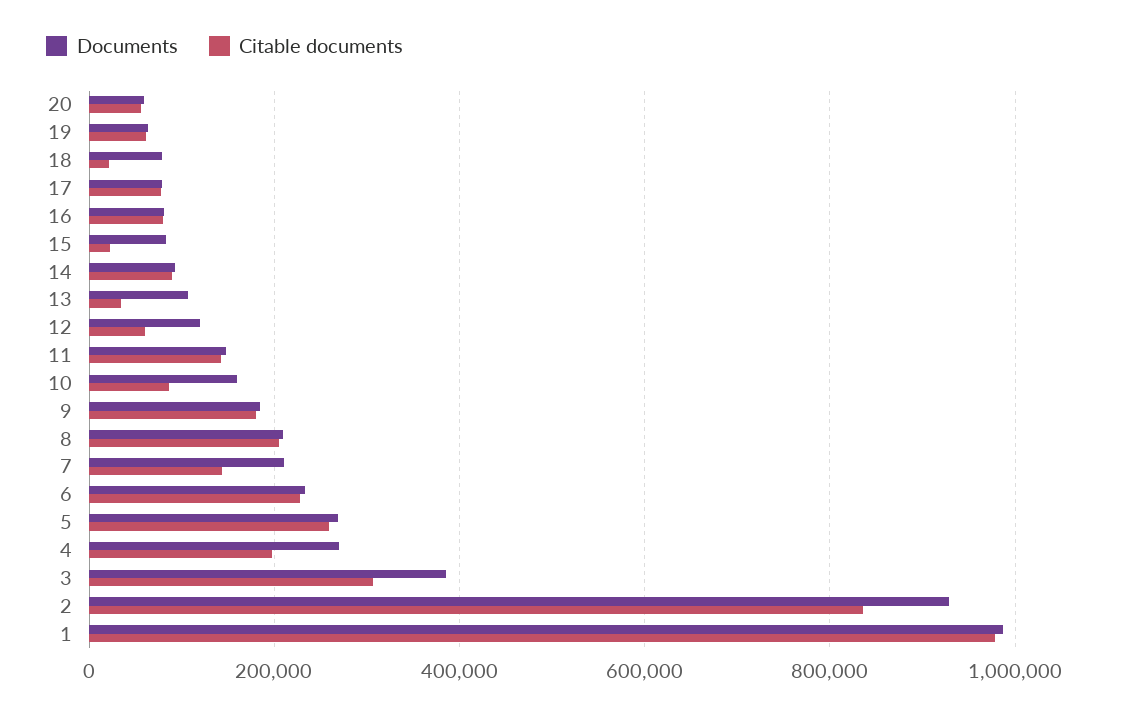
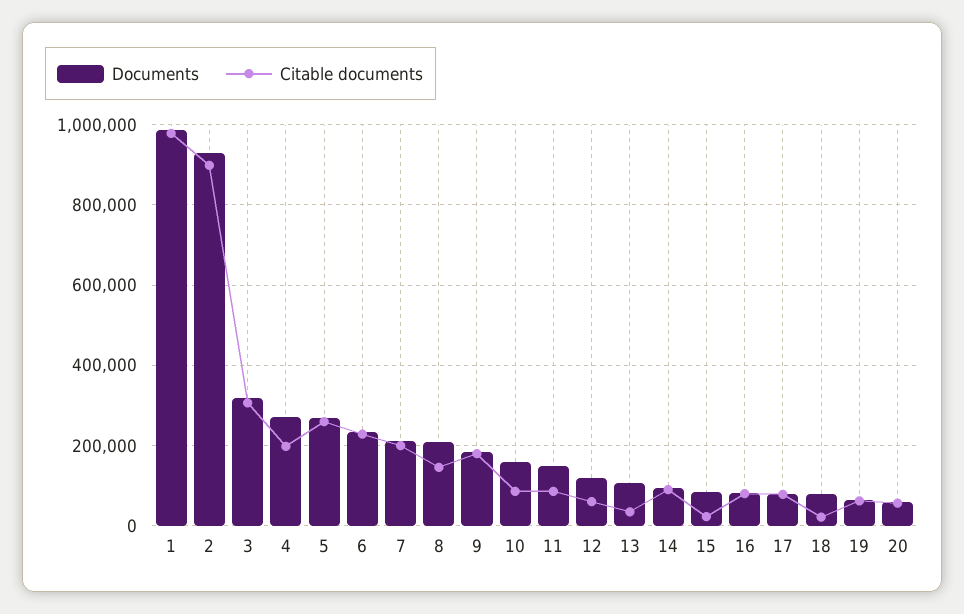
  {
    "Documents": {
      "20": 60000,
      "19": 60000,
      "18": 80000,
      "17": 80000,
      "16": 80000,
      "15": 80000,
      "14": 100000,
      "13": 100000,
      "12": 120000,
      "11": 140000,
      "10": 160000,
      "9": 180000,
      "8": 200000,
      "7": 220000,
      "6": 240000,
      "5": 260000,
      "4": 260000,
-     "3": 380000,
+     "3": 320000,
      "2": 920000,
      "1": 980000
    },
    "Citable documents": {
      "20": 60000,
      "19": 60000,
      "18": 20000,
      "17": 80000,
      "16": 80000,
      "15": 20000,
      "14": 80000,
      "13": 40000,
      "12": 60000,
-     "11": 140000,
+     "11": 80000,
      "10": 80000,
      "9": 180000,
-     "8": 200000,
+     "8": 140000,
-     "7": 140000,
+     "7": 200000,
      "6": 220000,
      "5": 260000,
      "4": 200000,
      "3": 300000,
-     "2": 840000,
+     "2": 900000,
      "1": 980000
    }
  }

